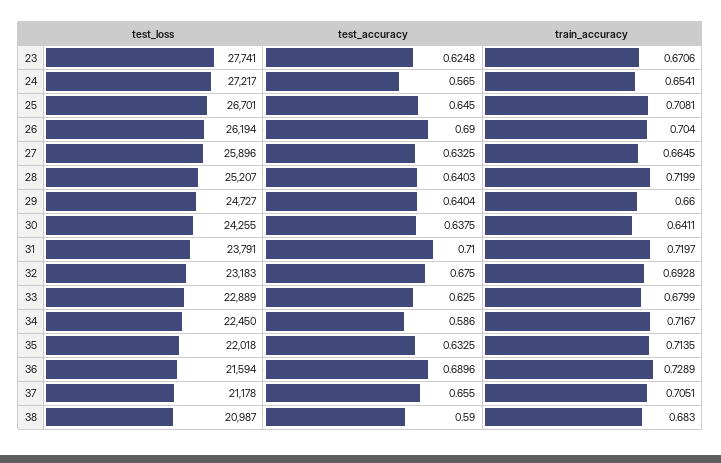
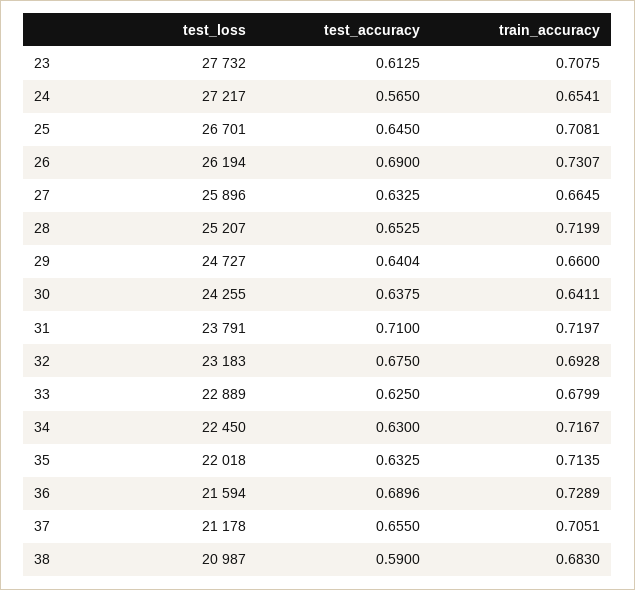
  {
    "test_loss": {
-     "23": 27741,
+     "23": 27732,
      "24": 27217,
      "25": 26701,
      "26": 26194,
      "27": 25896,
      "28": 25207,
      "29": 24727,
      "30": 24255,
      "31": 23791,
      "32": 23183,
      "33": 22889,
      "34": 22450,
      "35": 22018,
      "36": 21594,
      "37": 21178,
      "38": 20987
    },
    "test_accuracy": {
-     "23": 0.6248,
+     "23": 0.6125,
      "24": 0.565,
      "25": 0.645,
      "26": 0.69,
      "27": 0.6325,
-     "28": 0.6403,
+     "28": 0.6525,
      "29": 0.6404,
      "30": 0.6375,
      "31": 0.71,
      "32": 0.675,
      "33": 0.625,
-     "34": 0.586,
+     "34": 0.63,
      "35": 0.6325,
      "36": 0.6896,
      "37": 0.655,
      "38": 0.59
    },
    "train_accuracy": {
-     "23": 0.6706,
+     "23": 0.7075,
      "24": 0.6541,
      "25": 0.7081,
-     "26": 0.704,
+     "26": 0.7307,
      "27": 0.6645,
      "28": 0.7199,
      "29": 0.66,
      "30": 0.6411,
      "31": 0.7197,
      "32": 0.6928,
      "33": 0.6799,
      "34": 0.7167,
      "35": 0.7135,
      "36": 0.7289,
      "37": 0.7051,
      "38": 0.683
    }
  }

